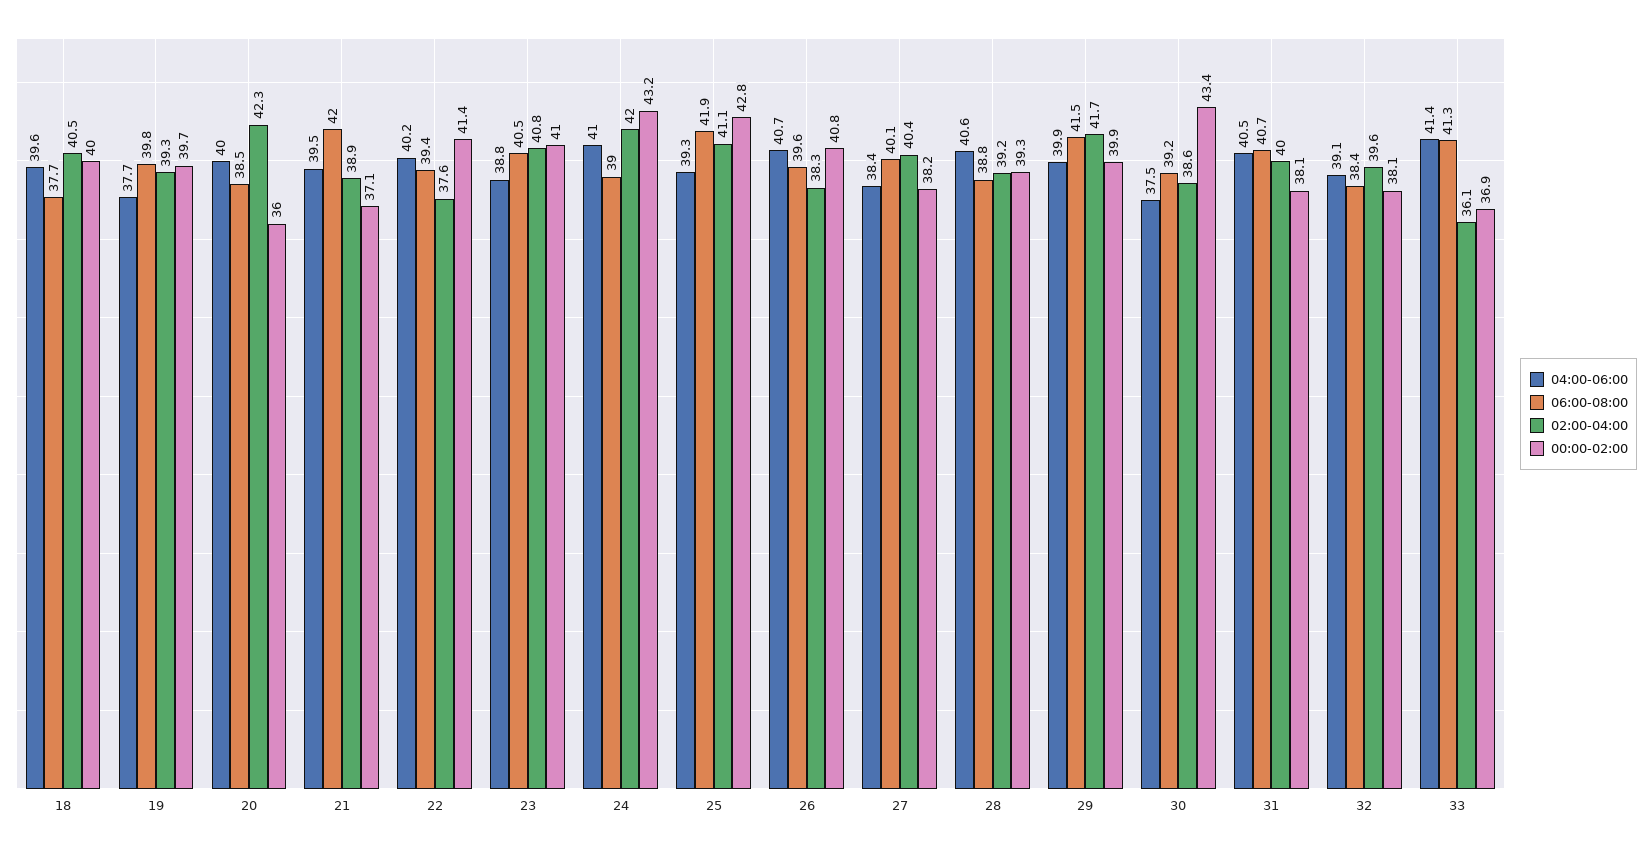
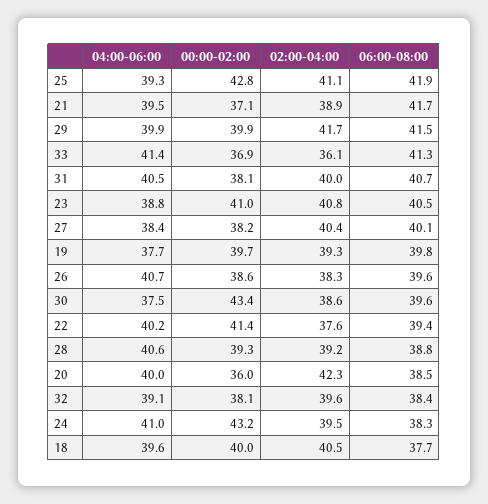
  {
    "04:00-06:00": {
      "18": 39.6,
      "19": 37.7,
      "20": 40,
      "21": 39.5,
      "22": 40.2,
      "23": 38.8,
      "24": 41,
      "25": 39.3,
      "26": 40.7,
      "27": 38.4,
      "28": 40.6,
      "29": 39.9,
      "30": 37.5,
      "31": 40.5,
      "32": 39.1,
      "33": 41.4
    },
    "06:00-08:00": {
      "18": 37.7,
      "19": 39.8,
      "20": 38.5,
-     "21": 42,
+     "21": 41.7,
      "22": 39.4,
      "23": 40.5,
-     "24": 39,
+     "24": 38.3,
      "25": 41.9,
      "26": 39.6,
      "27": 40.1,
      "28": 38.8,
      "29": 41.5,
-     "30": 39.2,
+     "30": 39.6,
      "31": 40.7,
      "32": 38.4,
      "33": 41.3
    },
    "02:00-04:00": {
      "18": 40.5,
      "19": 39.3,
      "20": 42.3,
      "21": 38.9,
      "22": 37.6,
      "23": 40.8,
-     "24": 42,
+     "24": 39.5,
      "25": 41.1,
      "26": 38.3,
      "27": 40.4,
      "28": 39.2,
      "29": 41.7,
      "30": 38.6,
      "31": 40,
      "32": 39.6,
      "33": 36.1
    },
    "00:00-02:00": {
      "18": 40,
      "19": 39.7,
      "20": 36,
      "21": 37.1,
      "22": 41.4,
      "23": 41,
      "24": 43.2,
      "25": 42.8,
-     "26": 40.8,
+     "26": 38.6,
      "27": 38.2,
      "28": 39.3,
      "29": 39.9,
      "30": 43.4,
      "31": 38.1,
      "32": 38.1,
      "33": 36.9
    }
  }

